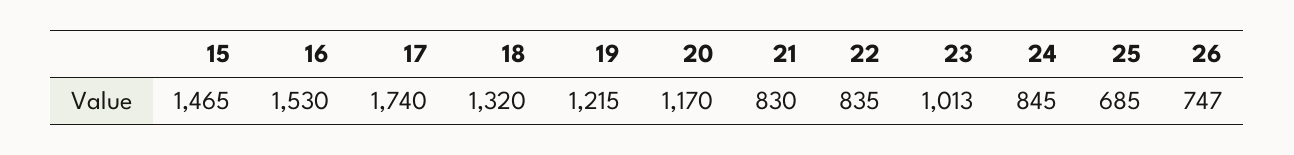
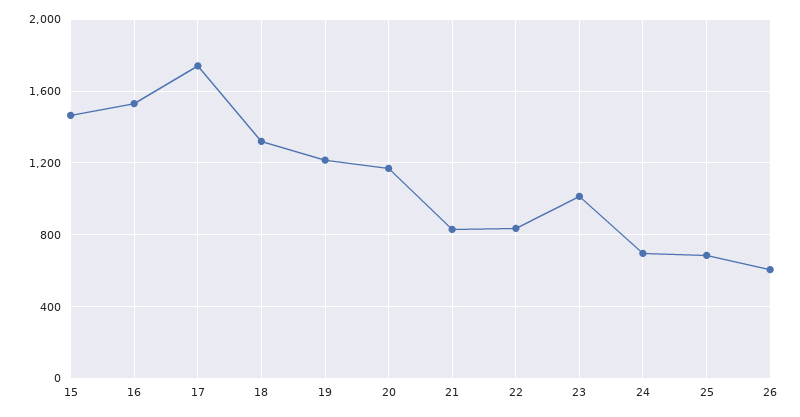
  {
    "15": 1465,
    "16": 1530,
    "17": 1740,
    "18": 1320,
    "19": 1215,
    "20": 1170,
    "21": 830,
    "22": 835,
    "23": 1013,
-   "24": 845,
+   "24": 700,
    "25": 685,
-   "26": 747
+   "26": 600
  }

